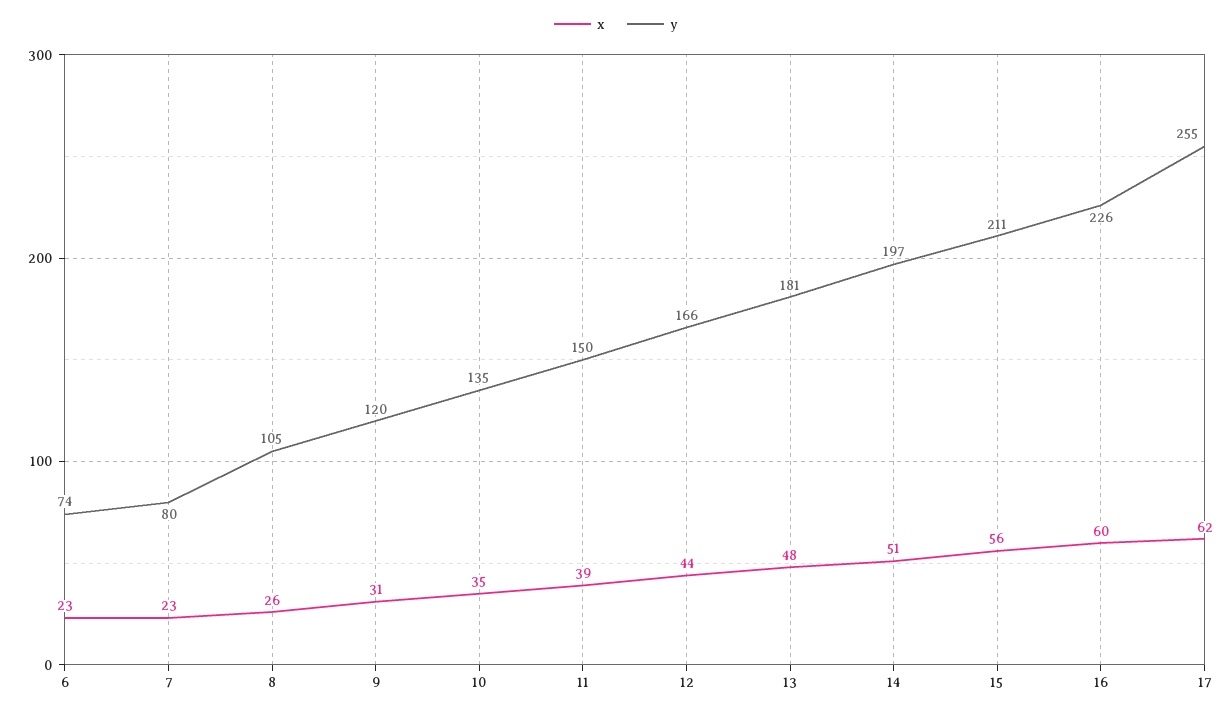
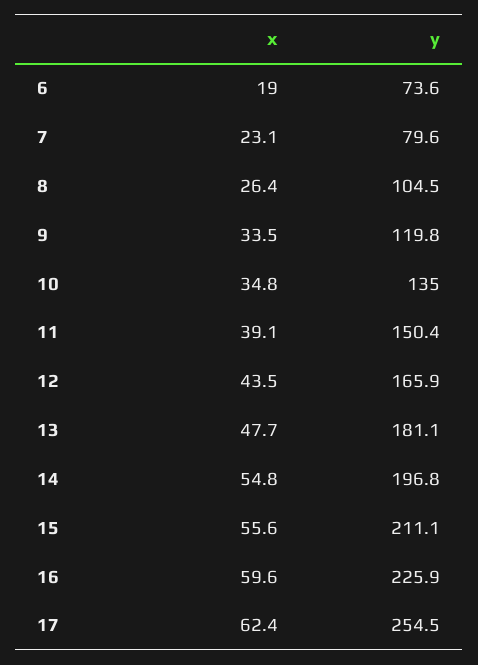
  {
    "x": {
-     "6": 23,
+     "6": 19,
      "7": 23.1,
      "8": 26.4,
-     "9": 31,
+     "9": 33.5,
      "10": 34.8,
      "11": 39.1,
      "12": 43.5,
      "13": 47.7,
-     "14": 51,
+     "14": 54.8,
      "15": 55.6,
      "16": 59.6,
      "17": 62.4
    },
    "y": {
      "6": 73.6,
      "7": 79.6,
      "8": 104.5,
      "9": 119.8,
      "10": 135,
      "11": 150.4,
      "12": 165.9,
      "13": 181.1,
      "14": 196.8,
      "15": 211.1,
      "16": 225.9,
      "17": 254.5
    }
  }

